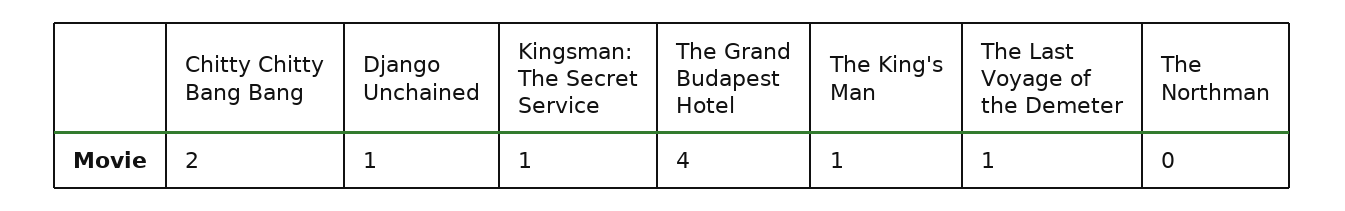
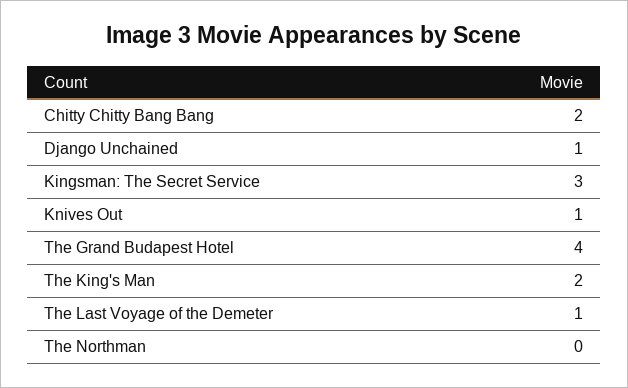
  {
    "Chitty Chitty Bang Bang": 2,
    "Django Unchained": 1,
-   "Kingsman: The Secret Service": 1,
+   "Kingsman: The Secret Service": 3,
    "The Grand Budapest Hotel": 4,
-   "The King's Man": 1,
+   "The King's Man": 2,
    "The Last Voyage of the Demeter": 1,
-   "The Northman": 0
+   "The Northman": 0,
+   "Knives Out": 1
  }

